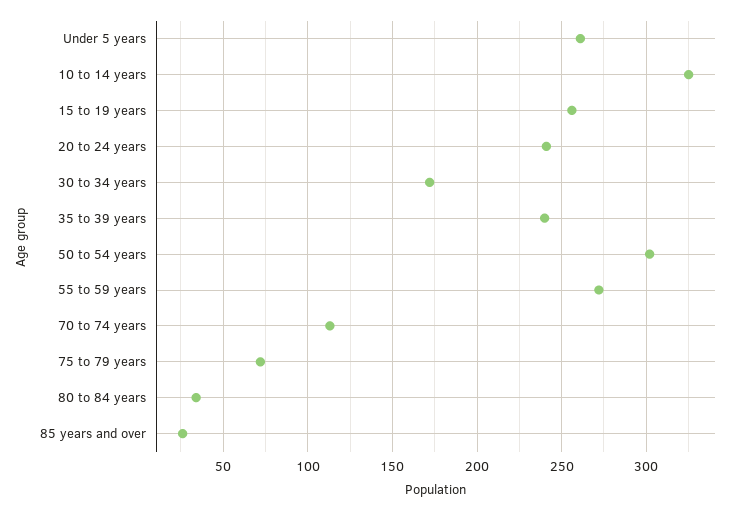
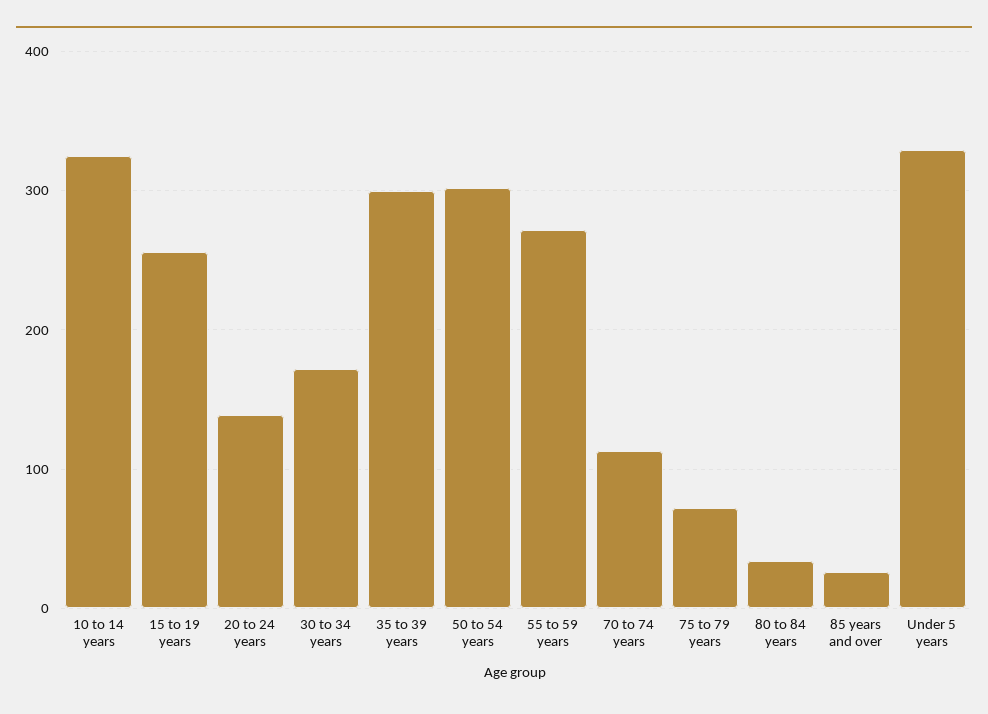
  {
-   "Under 5 years": 260,
+   "Under 5 years": 330,
    "10 to 14 years": 325,
    "15 to 19 years": 255,
-   "20 to 24 years": 240,
+   "20 to 24 years": 140,
    "30 to 34 years": 170,
-   "35 to 39 years": 240,
+   "35 to 39 years": 300,
    "50 to 54 years": 300,
    "55 to 59 years": 270,
    "70 to 74 years": 115,
    "75 to 79 years": 70,
    "80 to 84 years": 35,
    "85 years and over": 25
  }

